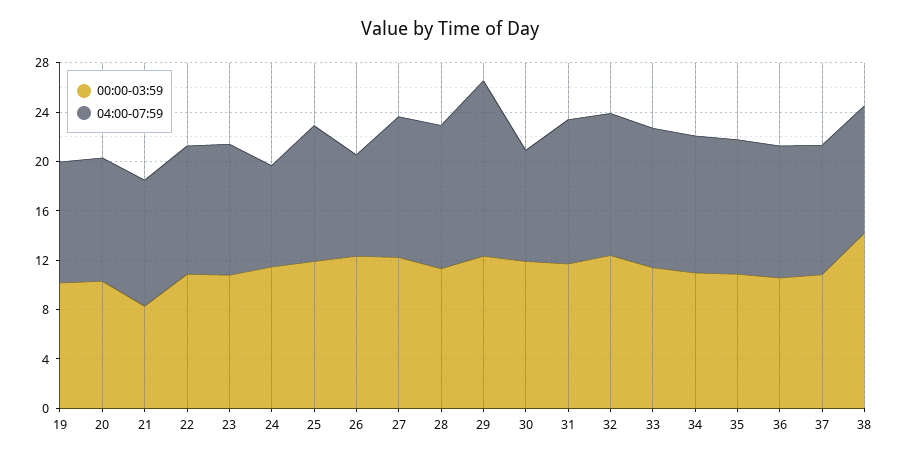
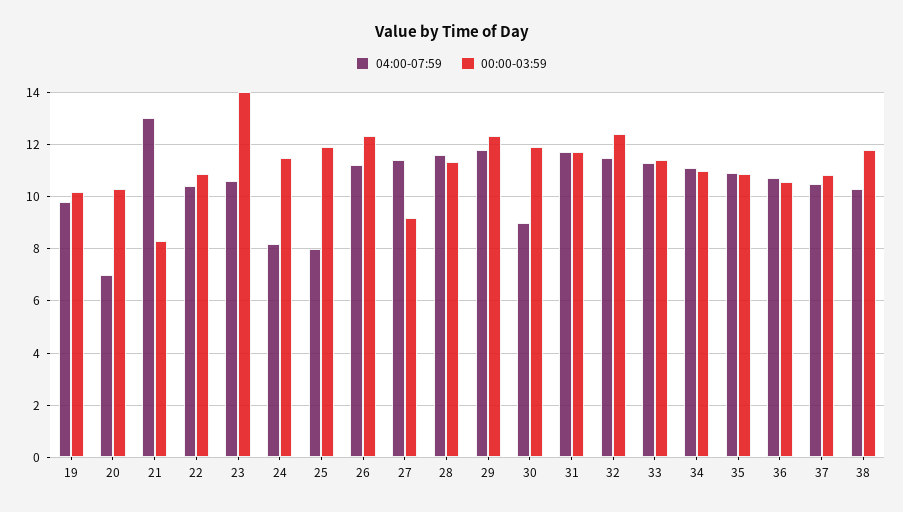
  {
    "00:00-03:59": {
      "19": 10.25,
      "20": 10.25,
      "21": 8.25,
      "22": 10.75,
-     "23": 11,
+     "23": 14,
      "24": 11.5,
      "25": 12,
      "26": 12.25,
-     "27": 12,
+     "27": 9.25,
      "28": 11.25,
      "29": 12.25,
      "30": 12,
      "31": 11.75,
      "32": 12.5,
      "33": 11.5,
      "34": 11,
      "35": 10.75,
      "36": 10.5,
      "37": 10.75,
-     "38": 14
+     "38": 11.75
    },
    "04:00-07:59": {
      "19": 9.75,
-     "20": 10,
+     "20": 7,
-     "21": 10,
+     "21": 13,
      "22": 10.5,
      "23": 10.5,
      "24": 8.25,
-     "25": 11,
+     "25": 8,
-     "26": 8,
+     "26": 11.25,
      "27": 11.5,
      "28": 11.5,
-     "29": 14,
+     "29": 11.75,
      "30": 9,
      "31": 11.75,
      "32": 11.5,
      "33": 11.25,
      "34": 11,
      "35": 11,
      "36": 10.75,
      "37": 10.5,
      "38": 10.25
    }
  }

